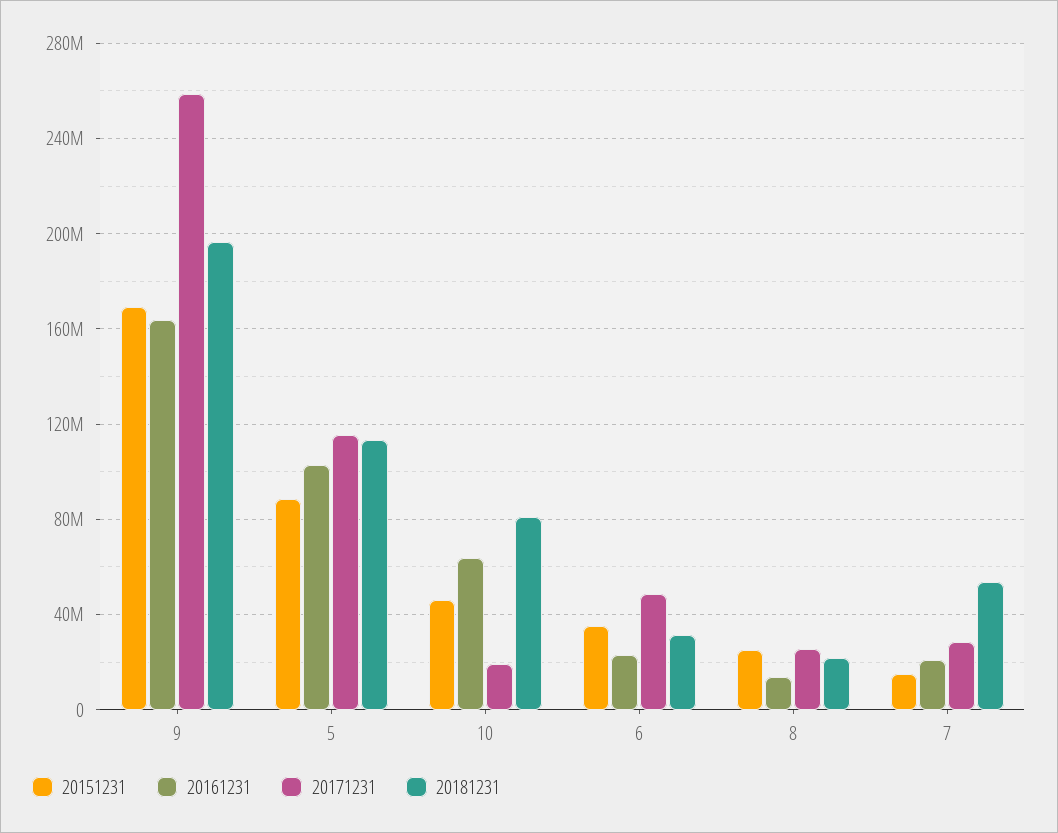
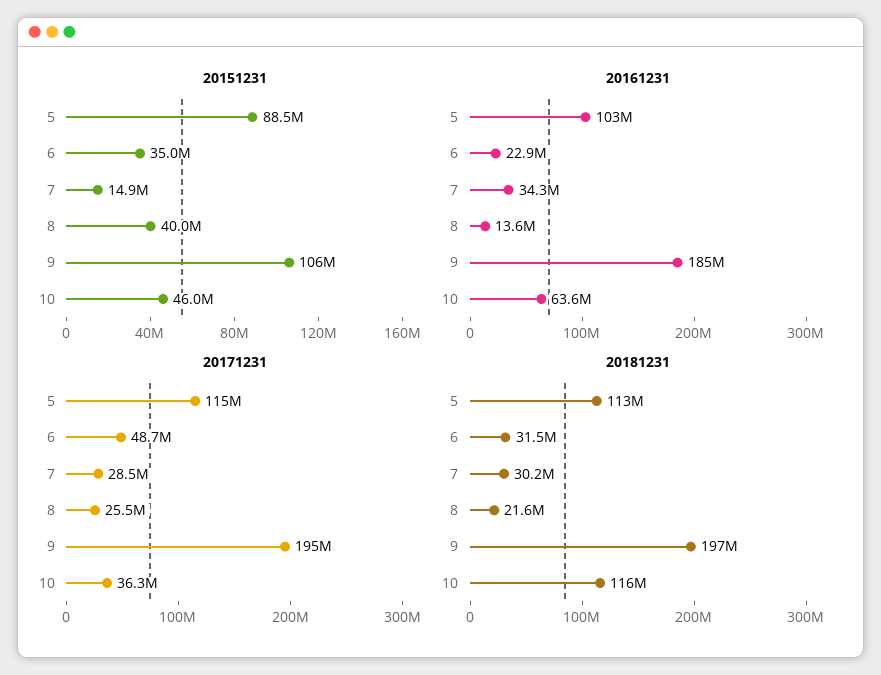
  {
    "20151231": {
-     "9": 170000000,
+     "9": 106000000,
      "5": 88500000,
      "10": 46000000,
      "6": 35000000,
-     "8": 25000000,
+     "8": 40000000,
      "7": 14900000
    },
    "20161231": {
-     "9": 165000000,
+     "9": 185000000,
      "5": 103000000,
      "10": 63600000,
      "6": 22900000,
      "8": 13600000,
-     "7": 20000000
+     "7": 34300000
    },
    "20171231": {
-     "9": 260000000,
+     "9": 195000000,
      "5": 115000000,
-     "10": 20000000,
+     "10": 36300000,
      "6": 48700000,
      "8": 25500000,
      "7": 28500000
    },
    "20181231": {
      "9": 197000000,
      "5": 113000000,
-     "10": 80000000,
+     "10": 116000000,
      "6": 31500000,
      "8": 21600000,
-     "7": 55000000
+     "7": 30200000
    }
  }

